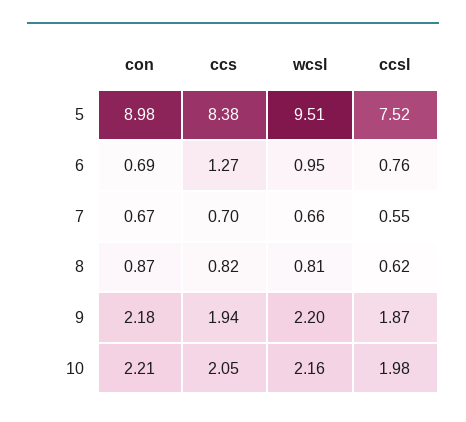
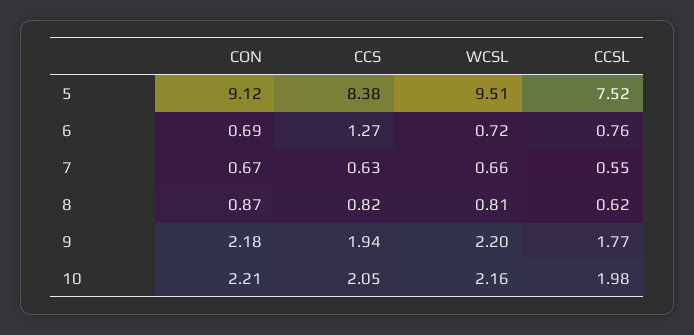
  {
    "con": {
-     "5": 8.98,
+     "5": 9.12,
      "6": 0.69,
      "7": 0.67,
      "8": 0.87,
      "9": 2.18,
      "10": 2.21
    },
    "ccs": {
      "5": 8.38,
      "6": 1.27,
-     "7": 0.7,
+     "7": 0.63,
      "8": 0.82,
      "9": 1.94,
      "10": 2.05
    },
    "wcsl": {
      "5": 9.51,
-     "6": 0.95,
+     "6": 0.72,
      "7": 0.66,
      "8": 0.81,
      "9": 2.2,
      "10": 2.16
    },
    "ccsl": {
      "5": 7.52,
      "6": 0.76,
      "7": 0.55,
      "8": 0.62,
-     "9": 1.87,
+     "9": 1.77,
      "10": 1.98
    }
  }

